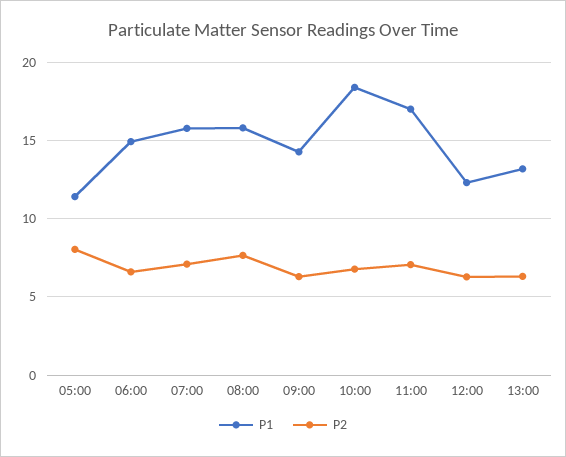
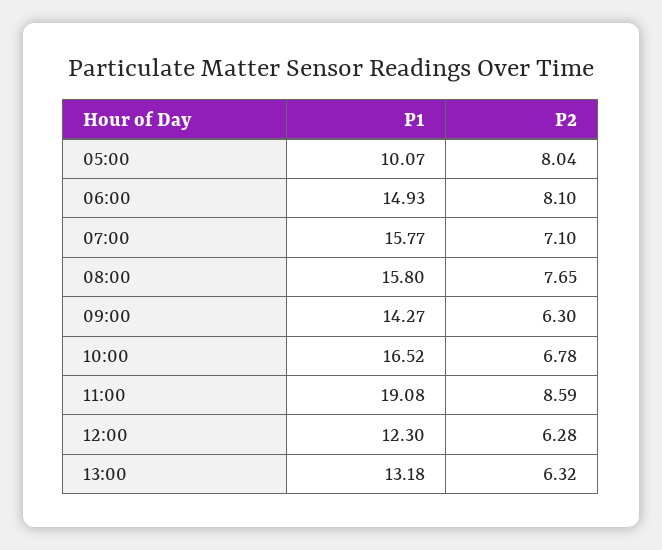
  {
    "P1": {
-     "05:00": 11.5,
+     "05:00": 10.07,
      "06:00": 14.93,
      "07:00": 15.77,
      "08:00": 15.8,
      "09:00": 14.27,
-     "10:00": 18.5,
+     "10:00": 16.52,
-     "11:00": 17,
+     "11:00": 19.08,
      "12:00": 12.3,
      "13:00": 13.18
    },
    "P2": {
      "05:00": 8.04,
-     "06:00": 6.5,
+     "06:00": 8.1,
      "07:00": 7.1,
      "08:00": 7.65,
      "09:00": 6.3,
      "10:00": 6.78,
-     "11:00": 7,
+     "11:00": 8.59,
      "12:00": 6.28,
      "13:00": 6.32
    }
  }

